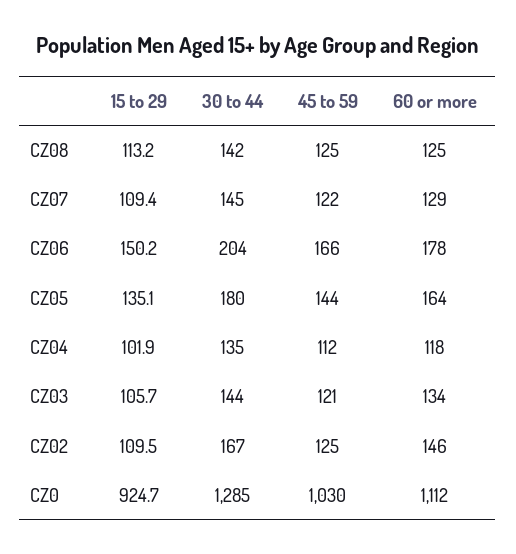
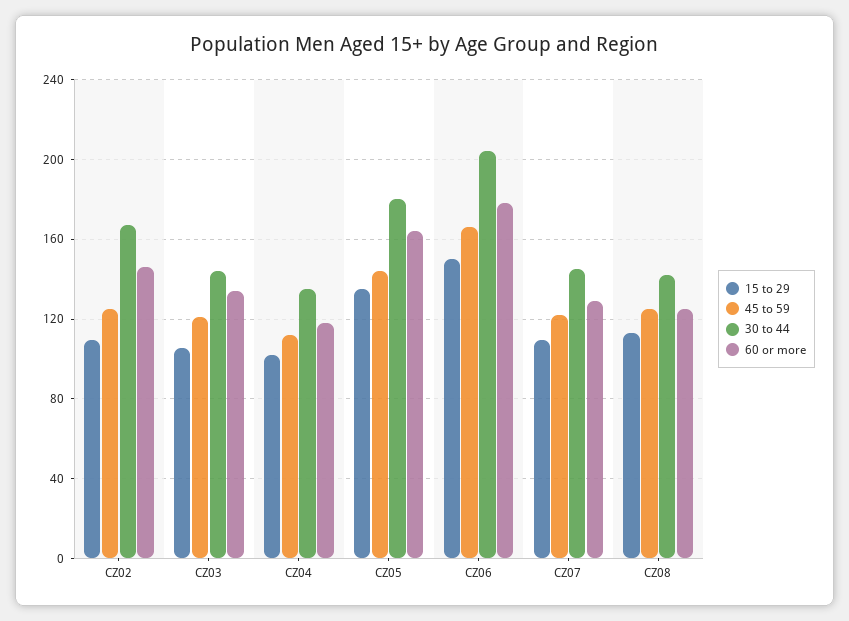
  {
    "15 to 29": {
      "CZ08": 113.2,
      "CZ07": 109.4,
      "CZ06": 150.2,
      "CZ05": 135.1,
      "CZ04": 101.9,
      "CZ03": 105.7,
-     "CZ02": 109.5,
+     "CZ02": 109.5
-     "CZ0": 924.7
    },
    "30 to 44": {
      "CZ08": 142,
      "CZ07": 145,
      "CZ06": 204,
      "CZ05": 180,
      "CZ04": 135,
      "CZ03": 144,
-     "CZ02": 167,
+     "CZ02": 167
-     "CZ0": 1285
    },
    "45 to 59": {
      "CZ08": 125,
      "CZ07": 122,
      "CZ06": 166,
      "CZ05": 144,
      "CZ04": 112,
      "CZ03": 121,
-     "CZ02": 125,
+     "CZ02": 125
-     "CZ0": 1030
    },
    "60 or more": {
      "CZ08": 125,
      "CZ07": 129,
      "CZ06": 178,
      "CZ05": 164,
      "CZ04": 118,
      "CZ03": 134,
-     "CZ02": 146,
+     "CZ02": 146
-     "CZ0": 1112
    }
  }

